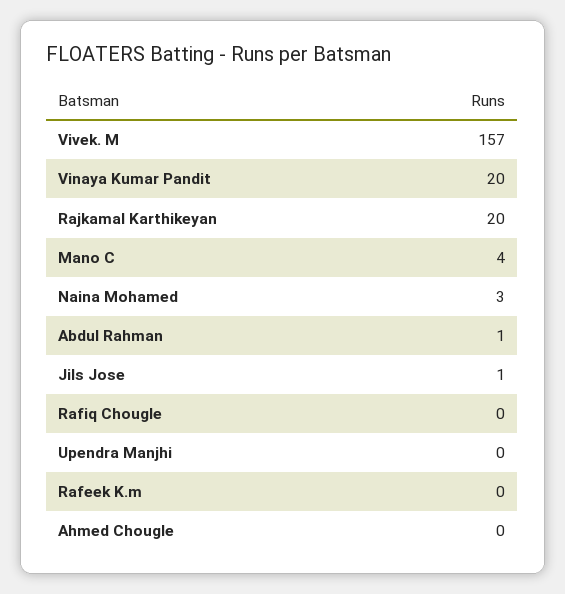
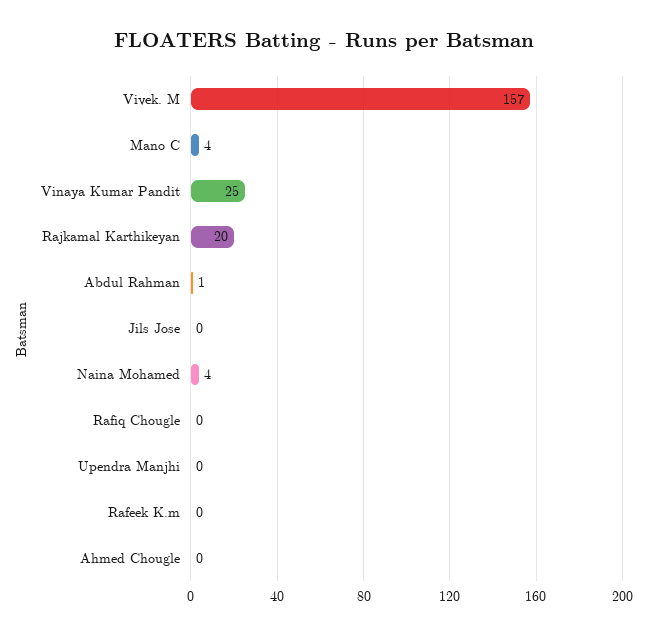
  {
    "Vivek. M": 157,
-   "Vinaya Kumar Pandit": 20,
+   "Vinaya Kumar Pandit": 25,
    "Rajkamal Karthikeyan": 20,
    "Mano C": 4,
-   "Naina Mohamed": 3,
+   "Naina Mohamed": 4,
    "Abdul Rahman": 1,
-   "Jils Jose": 1,
+   "Jils Jose": 0,
    "Rafiq Chougle": 0,
    "Upendra Manjhi": 0,
    "Rafeek K.m": 0,
    "Ahmed Chougle": 0
  }

